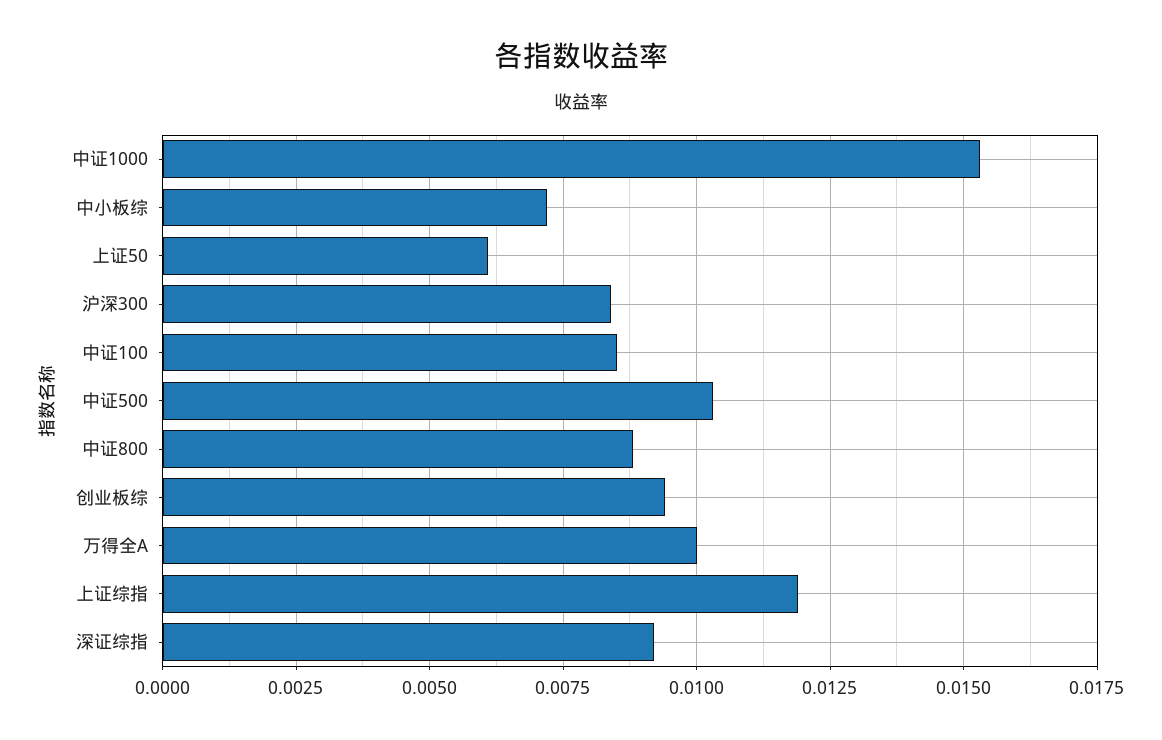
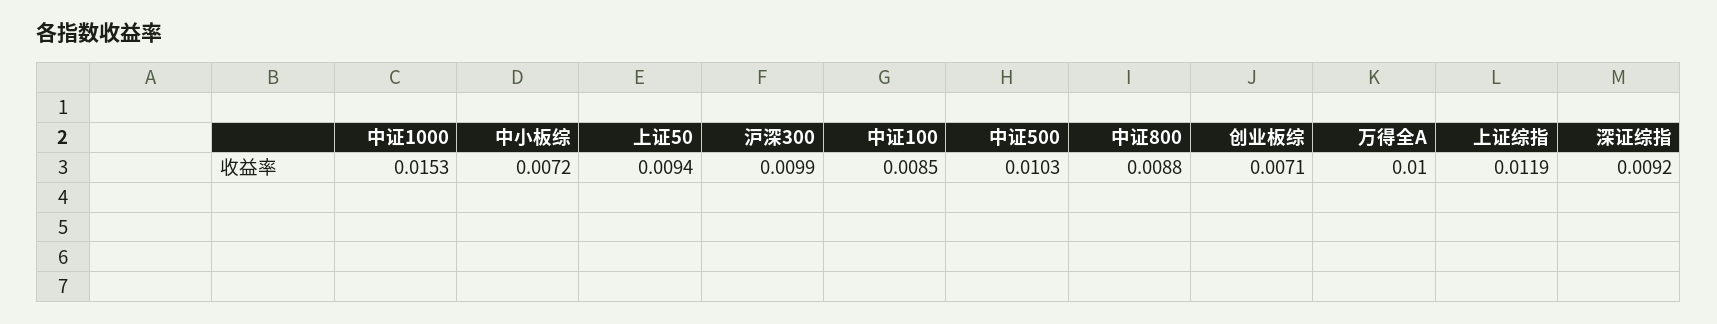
  {
    "中证1000": 0.0153,
    "中小板综": 0.0072,
-   "上证50": 0.006,
+   "上证50": 0.0094,
-   "沪深300": 0.0085,
+   "沪深300": 0.0099,
    "中证100": 0.0085,
    "中证500": 0.0103,
    "中证800": 0.0088,
-   "创业板综": 0.0095,
+   "创业板综": 0.0071,
    "万得全A": 0.01,
    "上证综指": 0.0119,
    "深证综指": 0.0092
  }

